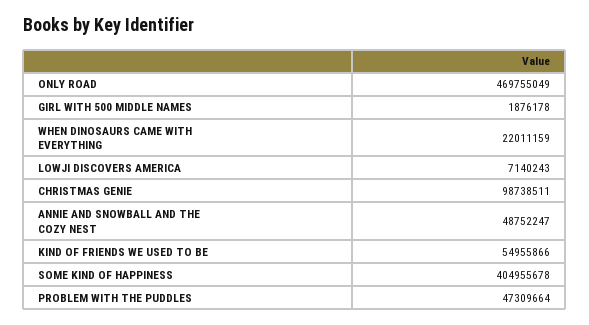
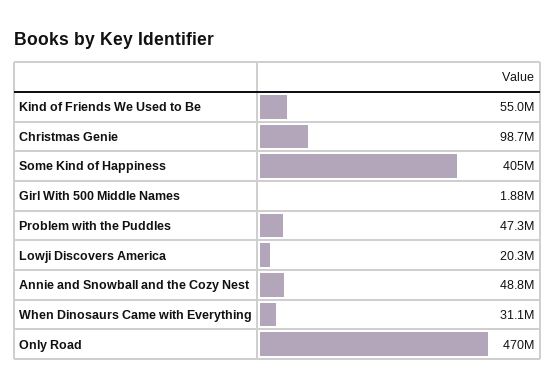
  {
    "ONLY ROAD": 469755049,
    "GIRL WITH 500 MIDDLE NAMES": 1876178,
-   "WHEN DINOSAURS CAME WITH EVERYTHING": 22011159,
+   "WHEN DINOSAURS CAME WITH EVERYTHING": 31100000,
-   "LOWJI DISCOVERS AMERICA": 7140243,
+   "LOWJI DISCOVERS AMERICA": 20300000,
    "CHRISTMAS GENIE": 98738511,
    "ANNIE AND SNOWBALL AND THE COZY NEST": 48752247,
    "KIND OF FRIENDS WE USED TO BE": 54955866,
    "SOME KIND OF HAPPINESS": 404955678,
    "PROBLEM WITH THE PUDDLES": 47309664
  }

